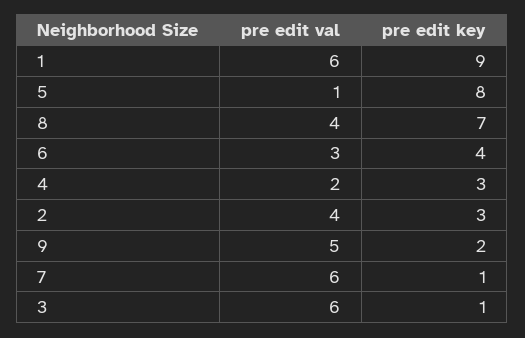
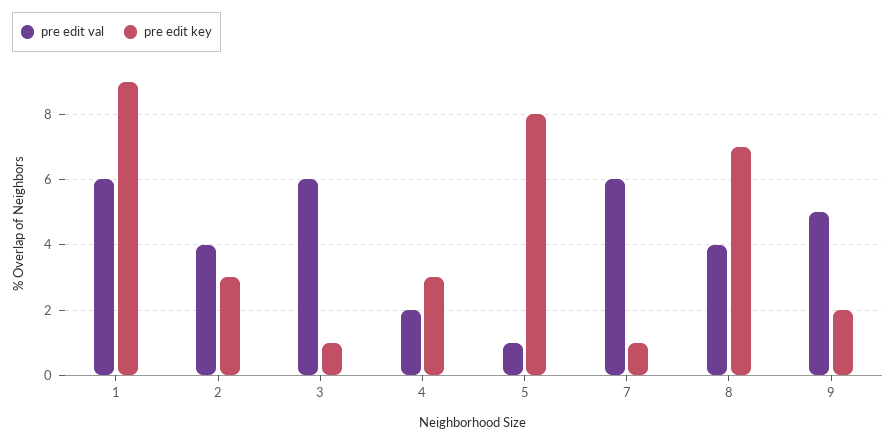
  {
    "pre edit val": {
      "1": 6,
      "5": 1,
      "8": 4,
-     "6": 3,
      "4": 2,
      "2": 4,
      "9": 5,
      "7": 6,
      "3": 6
    },
    "pre edit key": {
      "1": 9,
      "5": 8,
      "8": 7,
-     "6": 4,
      "4": 3,
      "2": 3,
      "9": 2,
      "7": 1,
      "3": 1
    }
  }

